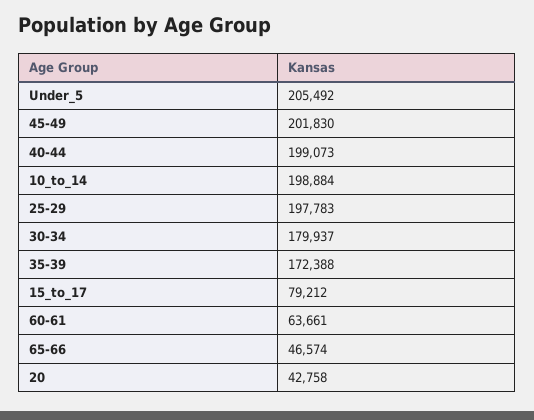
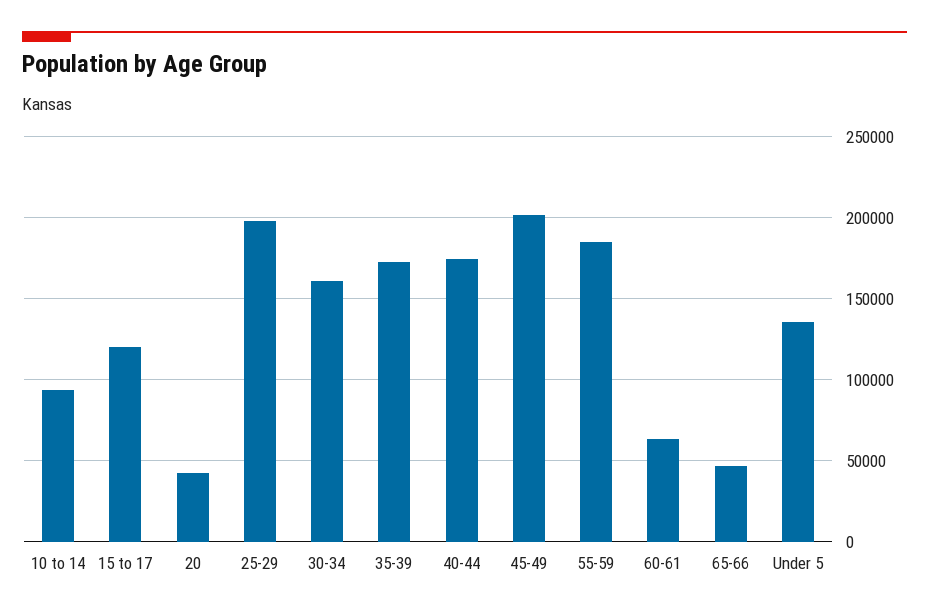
  {
-   "Under_5": 205492,
+   "Under_5": 135000,
    "45-49": 201830,
-   "40-44": 199073,
+   "40-44": 175000,
-   "10_to_14": 198884,
+   "10_to_14": 95000,
    "25-29": 197783,
-   "30-34": 179937,
+   "30-34": 160000,
    "35-39": 172388,
-   "15_to_17": 79212,
+   "15_to_17": 120000,
    "60-61": 63661,
    "65-66": 46574,
-   "20": 42758
+   "20": 42758,
+   "55-59": 185000
  }

